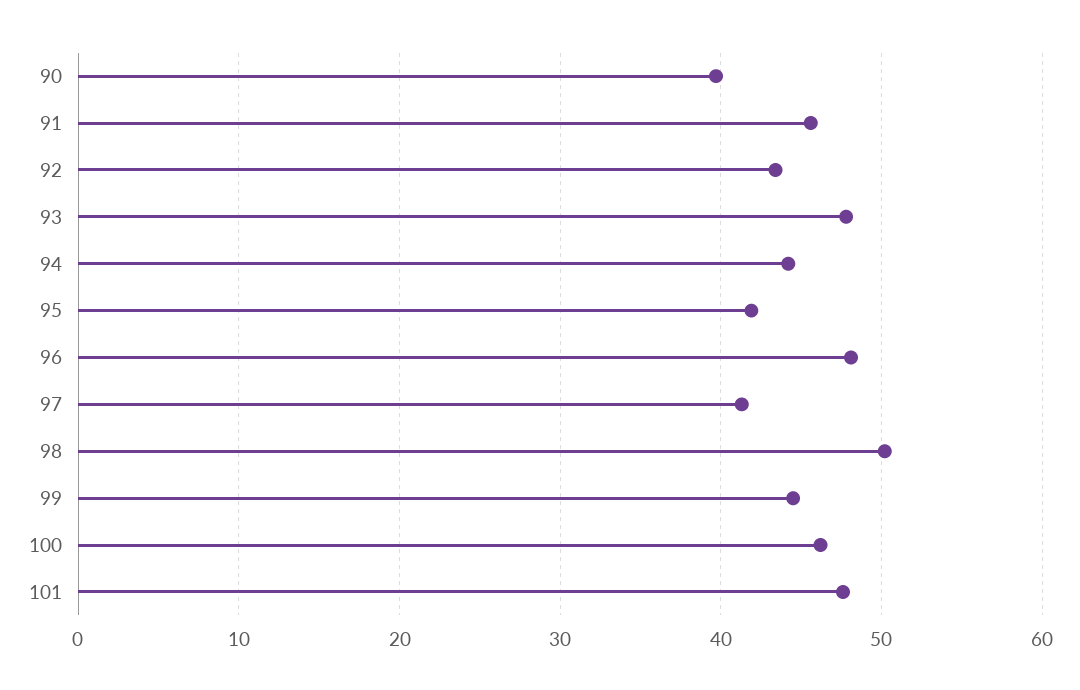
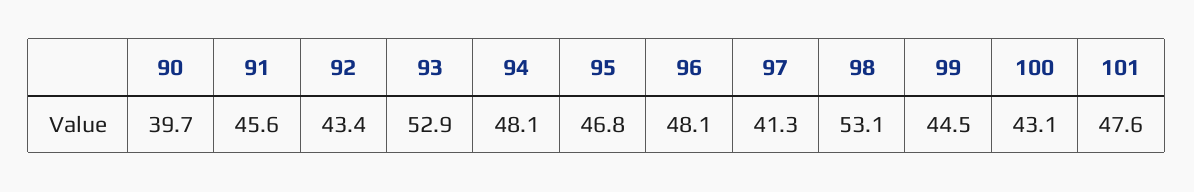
  {
    "90": 39.7,
    "91": 45.6,
    "92": 43.4,
-   "93": 48,
+   "93": 52.9,
-   "94": 44,
+   "94": 48.1,
-   "95": 42,
+   "95": 46.8,
    "96": 48.1,
    "97": 41.3,
-   "98": 50,
+   "98": 53.1,
    "99": 44.5,
-   "100": 46,
+   "100": 43.1,
    "101": 47.6
  }

